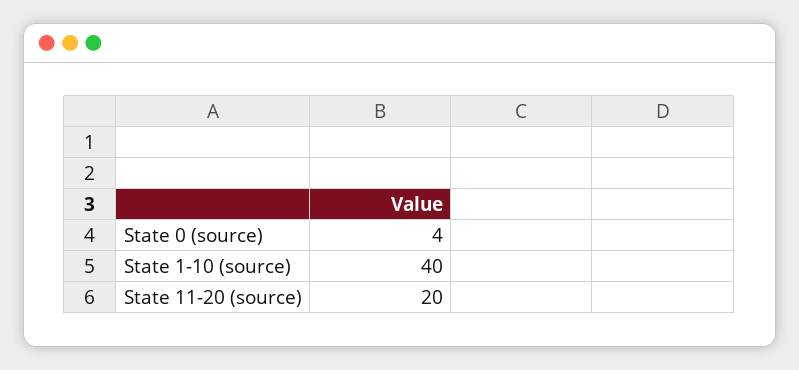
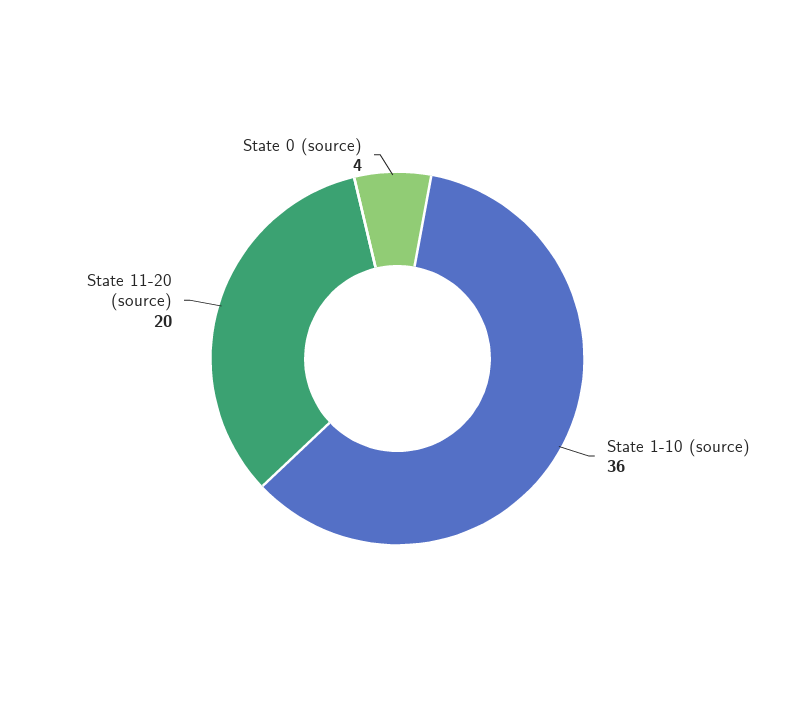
  {
    "State 0 (source)": 4,
-   "State 1-10 (source)": 40,
+   "State 1-10 (source)": 36,
    "State 11-20 (source)": 20
  }

